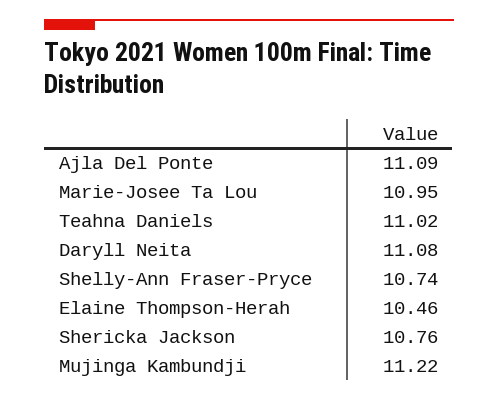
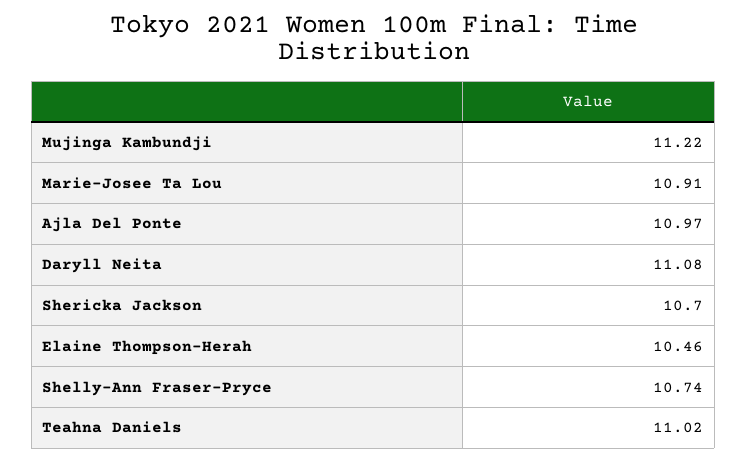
  {
-   "Ajla Del Ponte": 11.09,
+   "Ajla Del Ponte": 10.97,
-   "Marie-Josee Ta Lou": 10.95,
+   "Marie-Josee Ta Lou": 10.91,
    "Teahna Daniels": 11.02,
    "Daryll Neita": 11.08,
    "Shelly-Ann Fraser-Pryce": 10.74,
    "Elaine Thompson-Herah": 10.46,
-   "Shericka Jackson": 10.76,
+   "Shericka Jackson": 10.7,
    "Mujinga Kambundji": 11.22
  }

